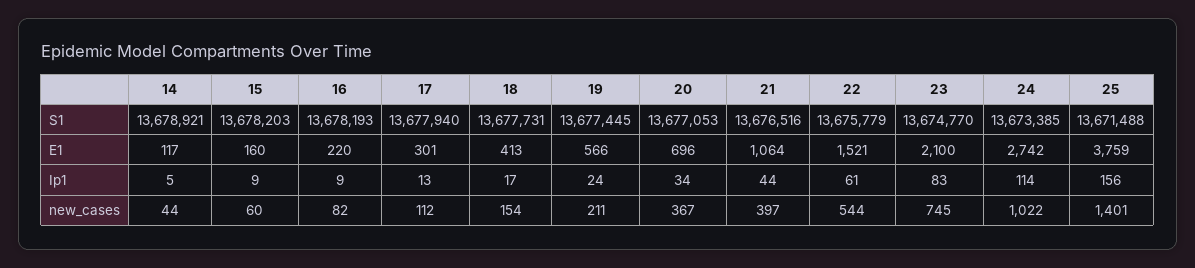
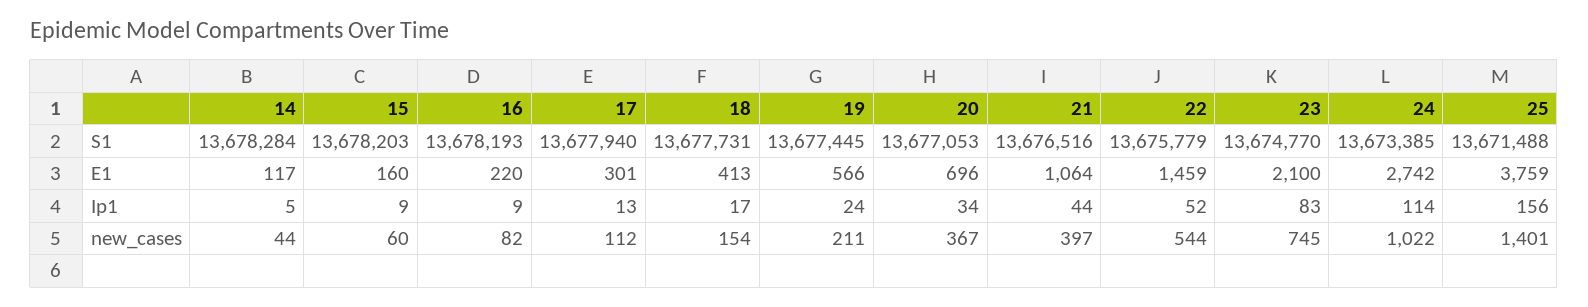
  {
    "14": {
-     "S1": 13678921,
+     "S1": 13678284,
      "E1": 117,
      "Ip1": 5,
      "new_cases": 44
    },
    "15": {
      "S1": 13678203,
      "E1": 160,
      "Ip1": 9,
      "new_cases": 60
    },
    "16": {
      "S1": 13678193,
      "E1": 220,
      "Ip1": 9,
      "new_cases": 82
    },
    "17": {
      "S1": 13677940,
      "E1": 301,
      "Ip1": 13,
      "new_cases": 112
    },
    "18": {
      "S1": 13677731,
      "E1": 413,
      "Ip1": 17,
      "new_cases": 154
    },
    "19": {
      "S1": 13677445,
      "E1": 566,
      "Ip1": 24,
      "new_cases": 211
    },
    "20": {
      "S1": 13677053,
      "E1": 696,
      "Ip1": 34,
      "new_cases": 367
    },
    "21": {
      "S1": 13676516,
      "E1": 1064,
      "Ip1": 44,
      "new_cases": 397
    },
    "22": {
      "S1": 13675779,
-     "E1": 1521,
+     "E1": 1459,
-     "Ip1": 61,
+     "Ip1": 52,
      "new_cases": 544
    },
    "23": {
      "S1": 13674770,
      "E1": 2100,
      "Ip1": 83,
      "new_cases": 745
    },
    "24": {
      "S1": 13673385,
      "E1": 2742,
      "Ip1": 114,
      "new_cases": 1022
    },
    "25": {
      "S1": 13671488,
      "E1": 3759,
      "Ip1": 156,
      "new_cases": 1401
    }
  }

